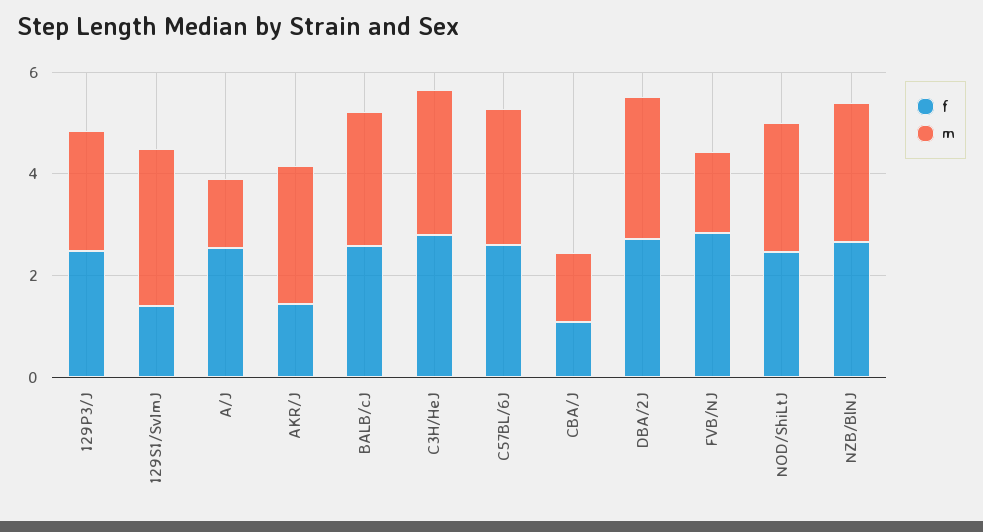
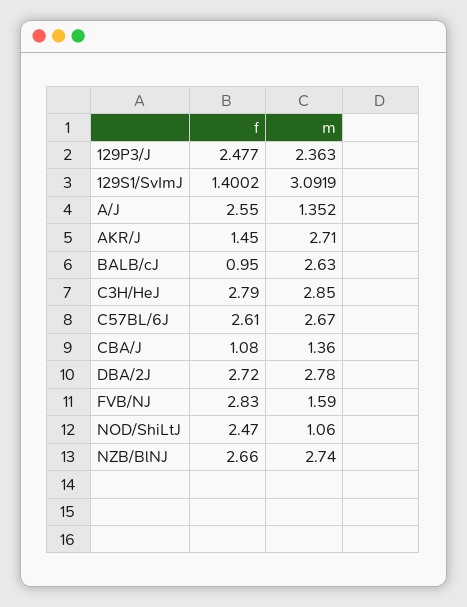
  {
    "f": {
      "129P3/J": 2.477,
      "129S1/SvImJ": 1.4002,
      "A/J": 2.55,
      "AKR/J": 1.45,
-     "BALB/cJ": 2.5,
+     "BALB/cJ": 0.95,
      "C3H/HeJ": 2.79,
      "C57BL/6J": 2.61,
      "CBA/J": 1.08,
      "DBA/2J": 2.72,
      "FVB/NJ": 2.83,
      "NOD/ShiLtJ": 2.47,
      "NZB/BlNJ": 2.66
    },
    "m": {
      "129P3/J": 2.363,
      "129S1/SvImJ": 3.0919,
      "A/J": 1.352,
      "AKR/J": 2.71,
      "BALB/cJ": 2.63,
      "C3H/HeJ": 2.85,
      "C57BL/6J": 2.67,
      "CBA/J": 1.36,
      "DBA/2J": 2.78,
      "FVB/NJ": 1.59,
-     "NOD/ShiLtJ": 2.5,
+     "NOD/ShiLtJ": 1.06,
      "NZB/BlNJ": 2.74
    }
  }

